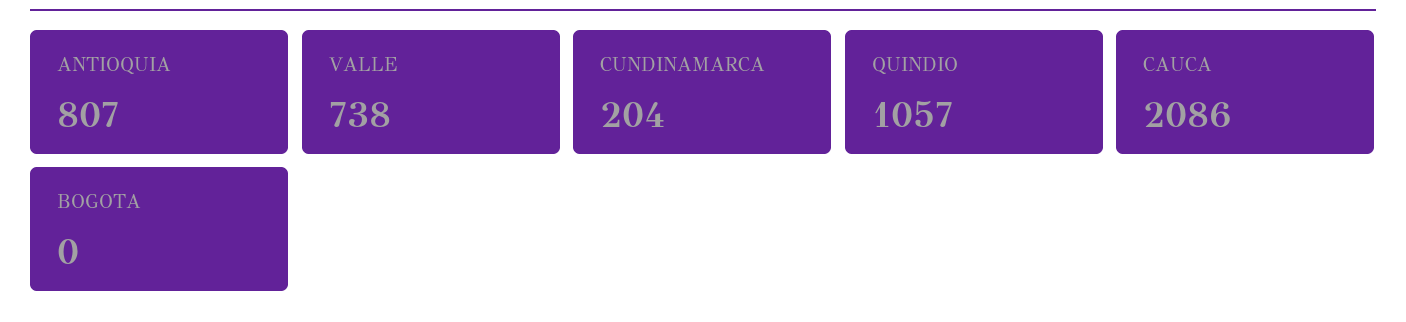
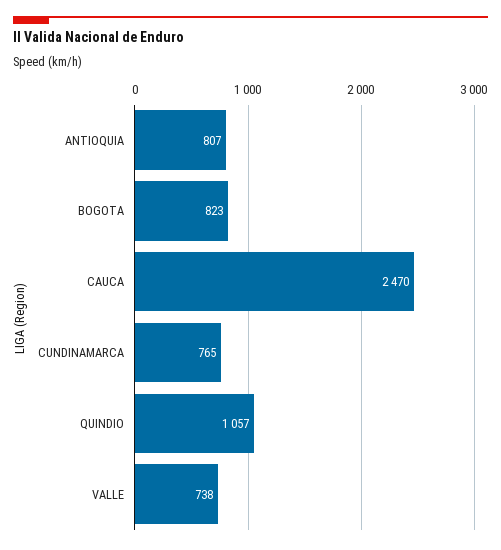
  {
    "ANTIOQUIA": 807,
    "VALLE": 738,
-   "CUNDINAMARCA": 204,
+   "CUNDINAMARCA": 765,
    "QUINDIO": 1057,
-   "CAUCA": 2086,
+   "CAUCA": 2470,
-   "BOGOTA": 0
+   "BOGOTA": 823
  }

